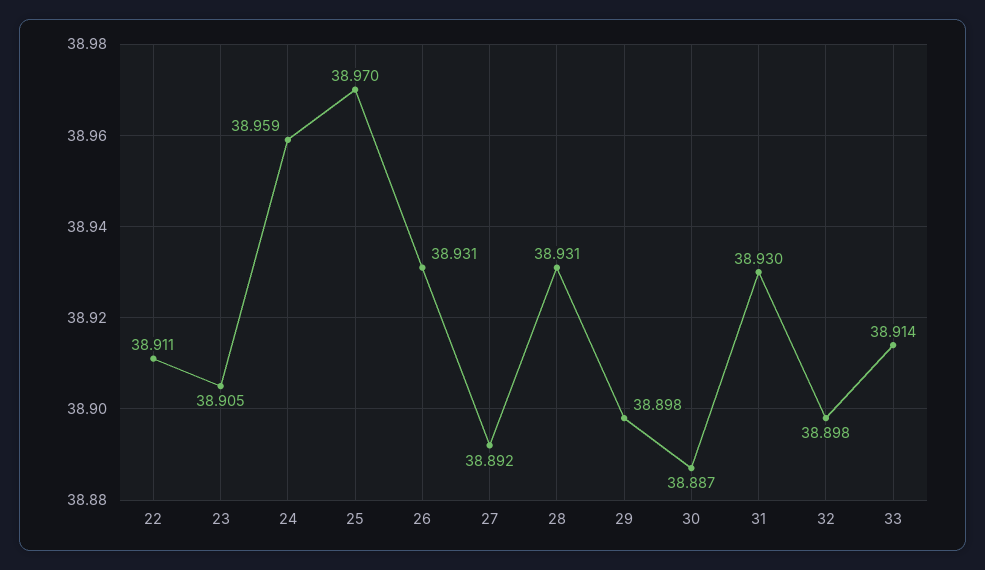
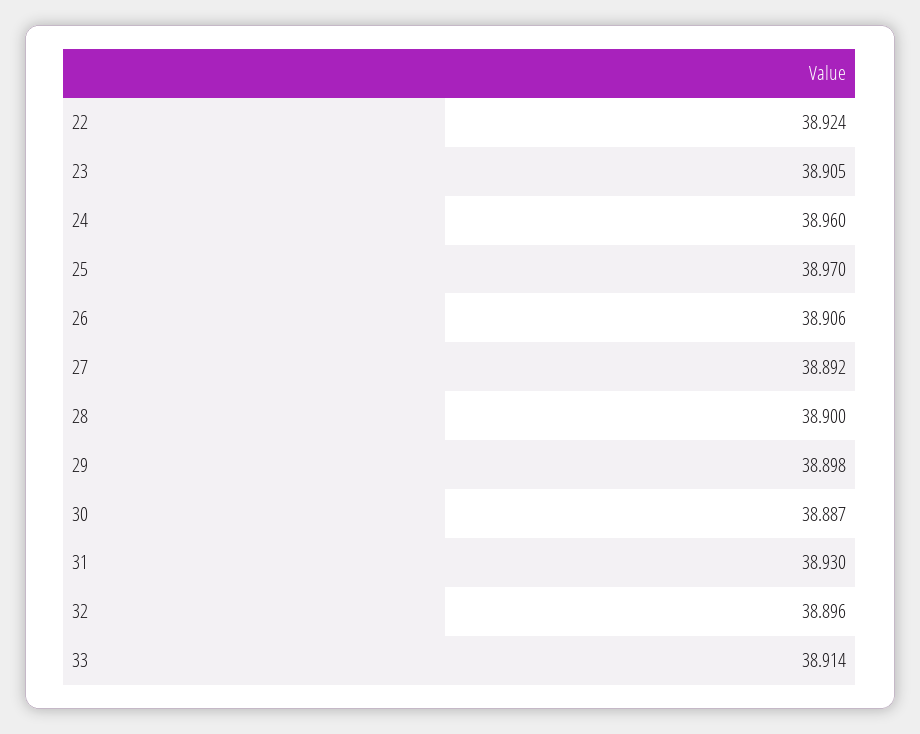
  {
-   "22": 38.911,
+   "22": 38.924,
    "23": 38.905,
-   "24": 38.959,
+   "24": 38.96,
    "25": 38.97,
-   "26": 38.931,
+   "26": 38.906,
    "27": 38.892,
-   "28": 38.931,
+   "28": 38.9,
    "29": 38.898,
    "30": 38.887,
    "31": 38.93,
-   "32": 38.898,
+   "32": 38.896,
    "33": 38.914
  }

